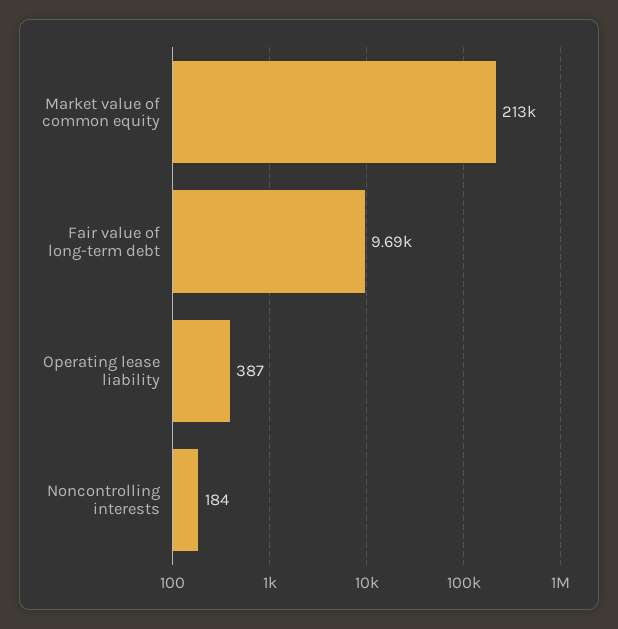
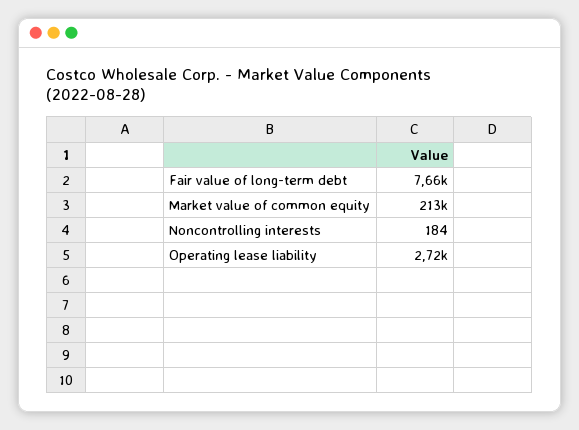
  {
    "Market value of common equity": 213000,
-   "Fair value of long-term debt": 9690,
+   "Fair value of long-term debt": 7660,
-   "Operating lease liability": 387,
+   "Operating lease liability": 2720,
    "Noncontrolling interests": 184
  }

